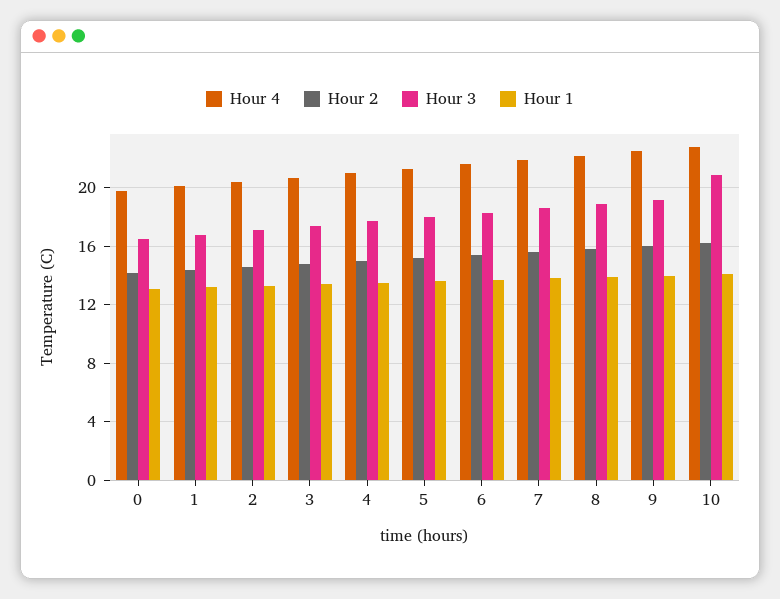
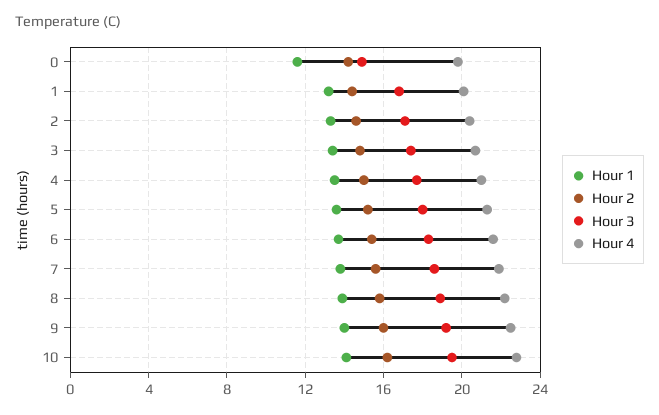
  {
    "Hour 4": {
      "0": 20,
      "1": 20,
      "2": 20.5,
      "3": 20.5,
      "4": 21,
      "5": 21.5,
      "6": 21.5,
      "7": 22,
      "8": 22,
      "9": 22.5,
      "10": 23
    },
    "Hour 2": {
      "0": 14,
      "1": 14.5,
      "2": 14.5,
      "3": 15,
      "4": 15,
      "5": 15,
      "6": 15.5,
      "7": 15.5,
      "8": 16,
      "9": 16,
      "10": 16
    },
    "Hour 3": {
-     "0": 16.5,
+     "0": 15,
      "1": 17,
      "2": 17,
      "3": 17.5,
      "4": 17.5,
      "5": 18,
      "6": 18.5,
      "7": 18.5,
      "8": 19,
      "9": 19,
-     "10": 21
+     "10": 19.5
    },
    "Hour 1": {
-     "0": 13,
+     "0": 11.5,
      "1": 13,
      "2": 13.5,
      "3": 13.5,
      "4": 13.5,
      "5": 13.5,
      "6": 13.5,
      "7": 14,
      "8": 14,
      "9": 14,
      "10": 14
    }
  }

